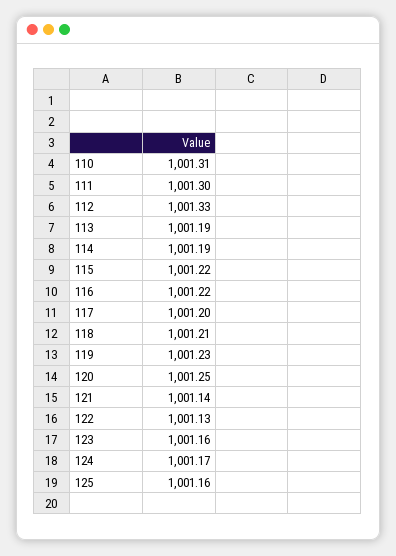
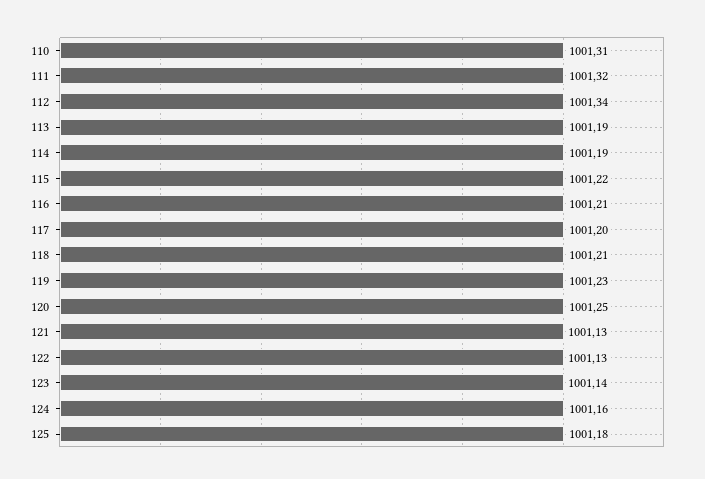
  {
    "110": 1001.31,
-   "111": 1001.3,
+   "111": 1001.32,
-   "112": 1001.33,
+   "112": 1001.34,
    "113": 1001.19,
    "114": 1001.19,
    "115": 1001.22,
-   "116": 1001.22,
+   "116": 1001.21,
    "117": 1001.2,
    "118": 1001.21,
    "119": 1001.23,
    "120": 1001.25,
-   "121": 1001.14,
+   "121": 1001.13,
    "122": 1001.13,
-   "123": 1001.16,
+   "123": 1001.14,
-   "124": 1001.17,
+   "124": 1001.16,
-   "125": 1001.16
+   "125": 1001.18
  }

